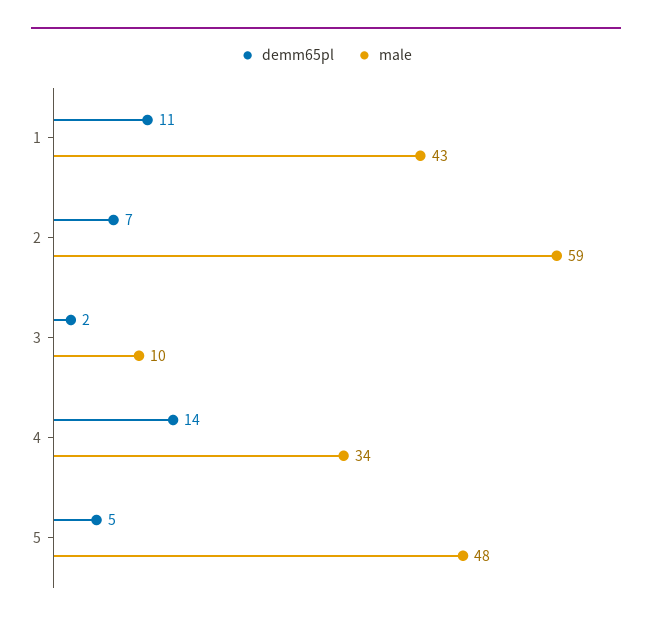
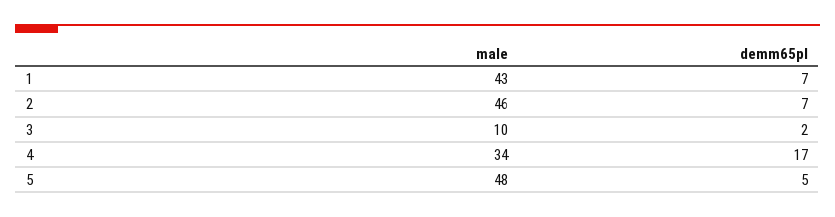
  {
    "demm65pl": {
-     "1": 11,
+     "1": 7,
      "2": 7,
      "3": 2,
-     "4": 14,
+     "4": 17,
      "5": 5
    },
    "male": {
      "1": 43,
-     "2": 59,
+     "2": 46,
      "3": 10,
      "4": 34,
      "5": 48
    }
  }

